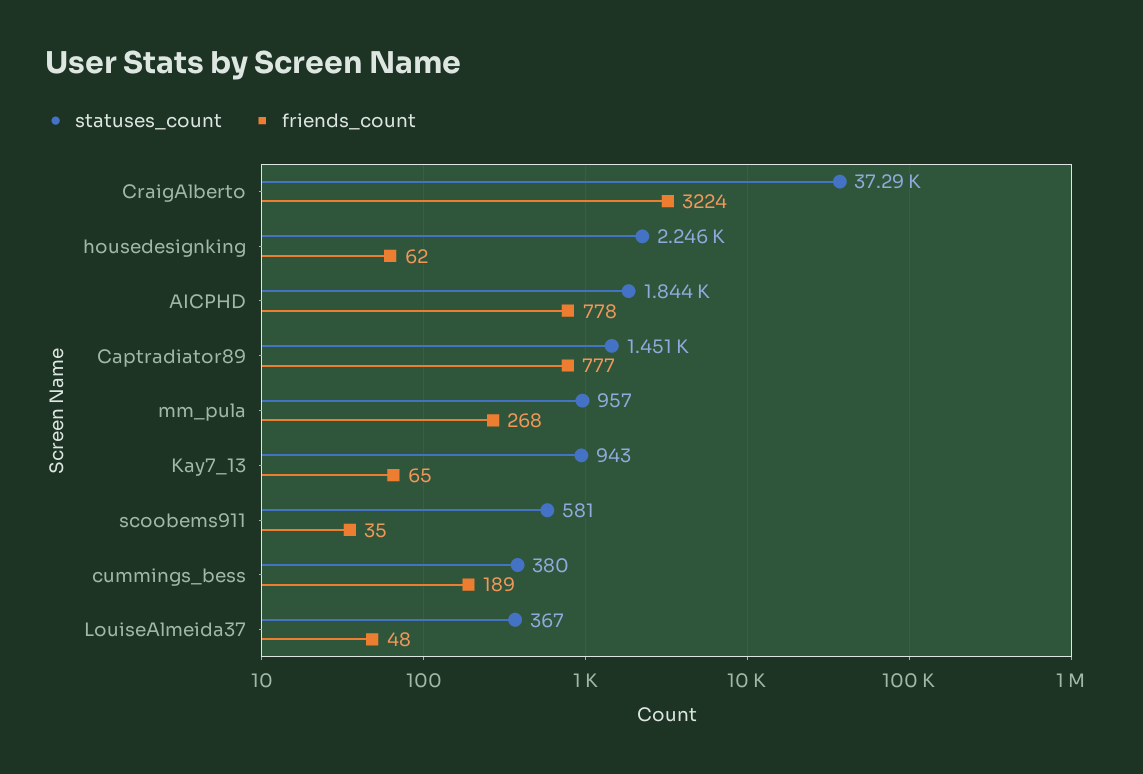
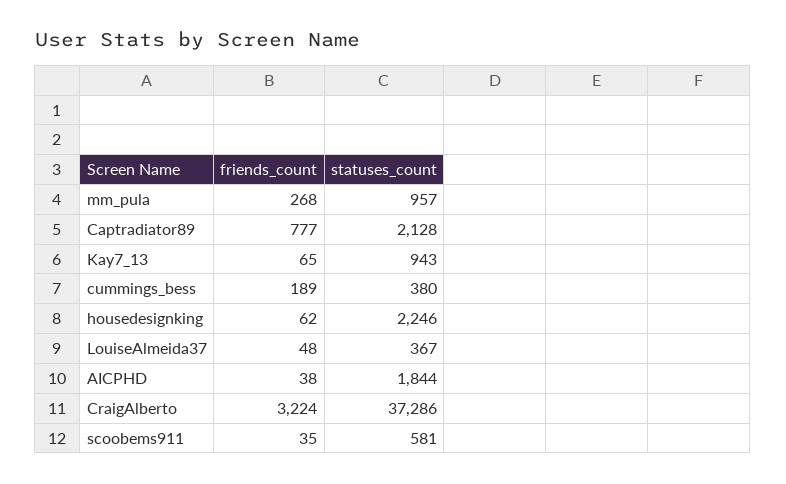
  {
    "statuses_count": {
      "CraigAlberto": 37286,
      "housedesignking": 2246,
      "AICPHD": 1844,
-     "Captradiator89": 1451,
+     "Captradiator89": 2128,
      "mm_pula": 957,
      "Kay7_13": 943,
      "scoobems911": 581,
      "cummings_bess": 380,
      "LouiseAlmeida37": 367
    },
    "friends_count": {
      "CraigAlberto": 3224,
      "housedesignking": 62,
-     "AICPHD": 778,
+     "AICPHD": 38,
      "Captradiator89": 777,
      "mm_pula": 268,
      "Kay7_13": 65,
      "scoobems911": 35,
      "cummings_bess": 189,
      "LouiseAlmeida37": 48
    }
  }

